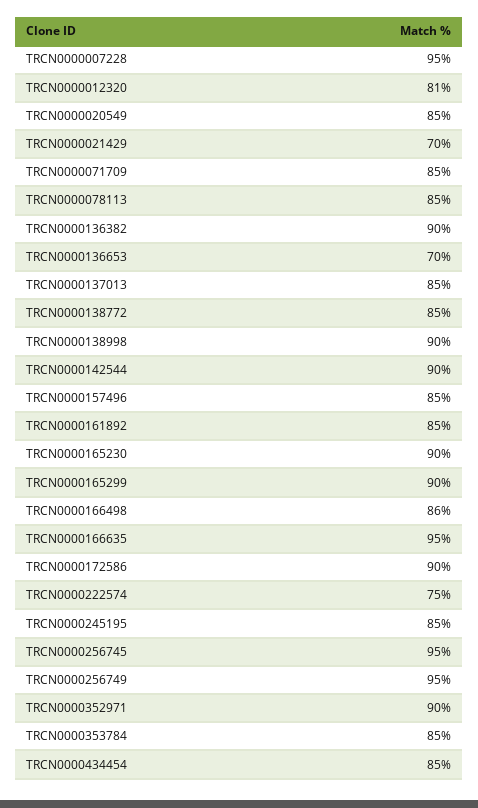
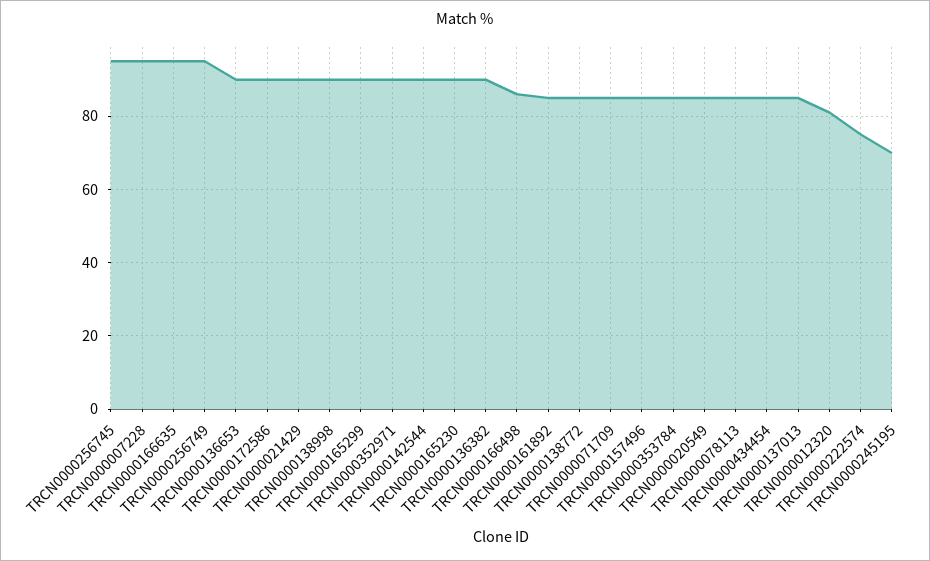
  {
    "TRCN0000007228": 95,
    "TRCN0000012320": 81,
    "TRCN0000020549": 85,
-   "TRCN0000021429": 70,
+   "TRCN0000021429": 90,
    "TRCN0000071709": 85,
    "TRCN0000078113": 85,
    "TRCN0000136382": 90,
-   "TRCN0000136653": 70,
+   "TRCN0000136653": 90,
    "TRCN0000137013": 85,
    "TRCN0000138772": 85,
    "TRCN0000138998": 90,
    "TRCN0000142544": 90,
    "TRCN0000157496": 85,
    "TRCN0000161892": 85,
    "TRCN0000165230": 90,
    "TRCN0000165299": 90,
    "TRCN0000166498": 86,
    "TRCN0000166635": 95,
    "TRCN0000172586": 90,
    "TRCN0000222574": 75,
-   "TRCN0000245195": 85,
+   "TRCN0000245195": 70,
    "TRCN0000256745": 95,
    "TRCN0000256749": 95,
    "TRCN0000352971": 90,
    "TRCN0000353784": 85,
    "TRCN0000434454": 85
  }

